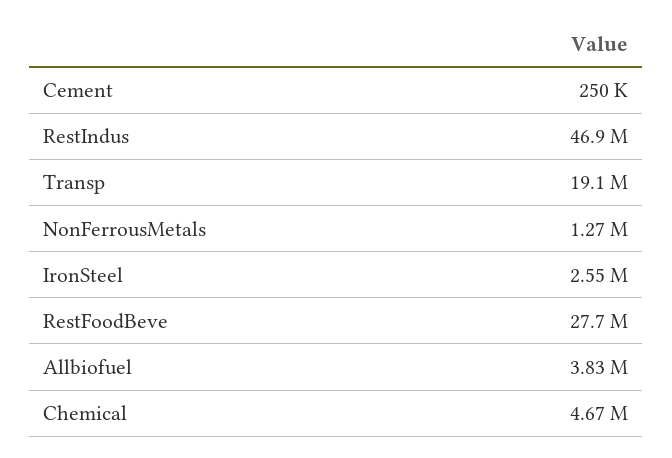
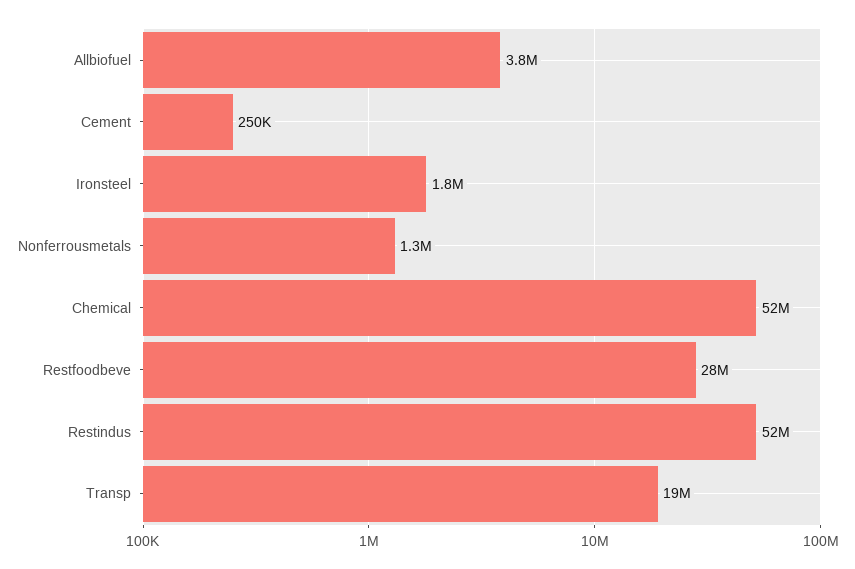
  {
    "Cement": 250000,
-   "RestIndus": 46900000,
+   "RestIndus": 52000000,
    "Transp": 19100000,
    "NonFerrousMetals": 1270000,
-   "IronSteel": 2550000,
+   "IronSteel": 1800000,
    "RestFoodBeve": 27700000,
    "Allbiofuel": 3830000,
-   "Chemical": 4670000
+   "Chemical": 52000000
  }

